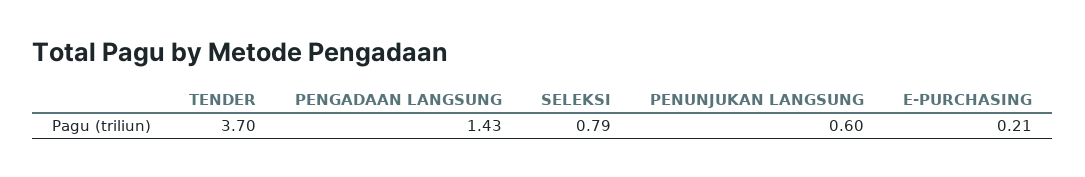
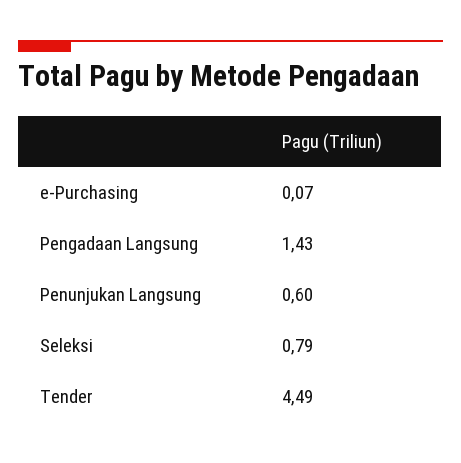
  {
-   "TENDER": 3.7,
+   "TENDER": 4.49,
    "PENGADAAN LANGSUNG": 1.43,
    "SELEKSI": 0.79,
    "PENUNJUKAN LANGSUNG": 0.6,
-   "E-PURCHASING": 0.21
+   "E-PURCHASING": 0.07
  }

